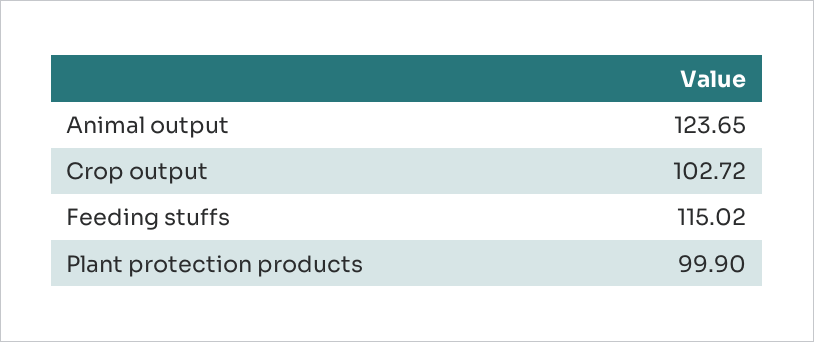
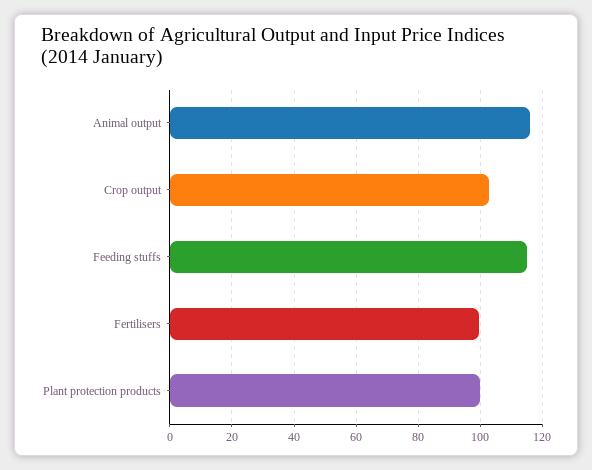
  {
-   "Animal output": 123.65,
+   "Animal output": 116,
    "Crop output": 102.72,
    "Feeding stuffs": 115.02,
-   "Plant protection products": 99.9
+   "Plant protection products": 99.9,
+   "Fertilisers": 100
  }

